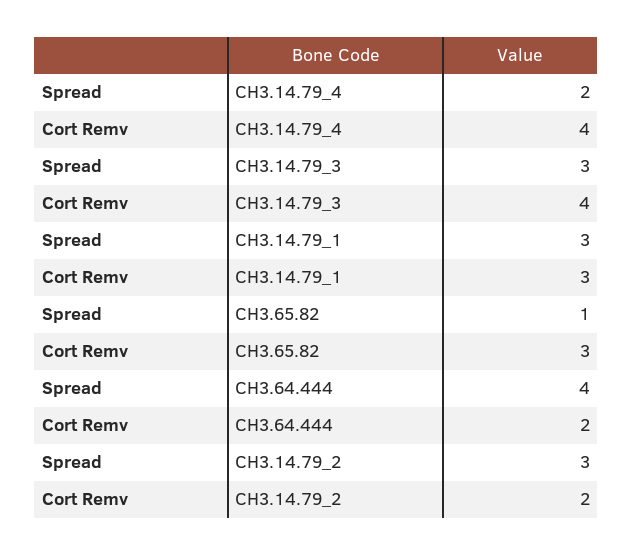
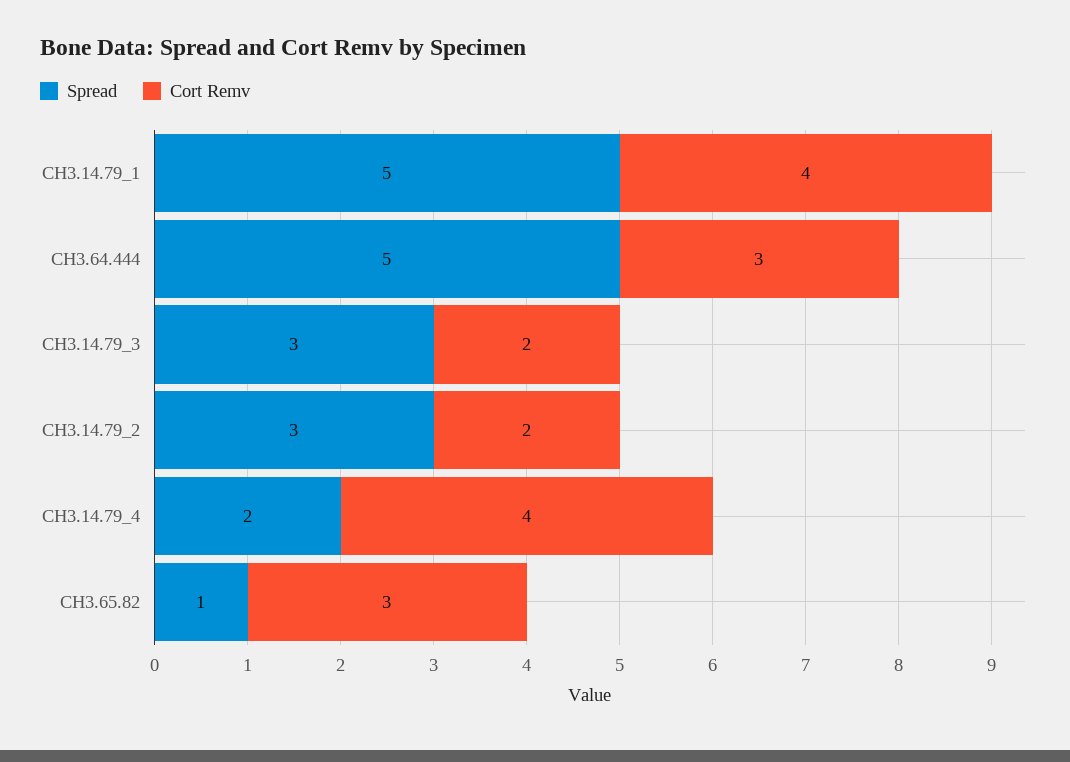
  {
    "Spread": {
      "CH3.14.79_4": 2,
      "CH3.14.79_3": 3,
-     "CH3.14.79_1": 3,
+     "CH3.14.79_1": 5,
      "CH3.65.82": 1,
-     "CH3.64.444": 4,
+     "CH3.64.444": 5,
      "CH3.14.79_2": 3
    },
    "Cort Remv": {
      "CH3.14.79_4": 4,
-     "CH3.14.79_3": 4,
+     "CH3.14.79_3": 2,
-     "CH3.14.79_1": 3,
+     "CH3.14.79_1": 4,
      "CH3.65.82": 3,
-     "CH3.64.444": 2,
+     "CH3.64.444": 3,
      "CH3.14.79_2": 2
    }
  }

